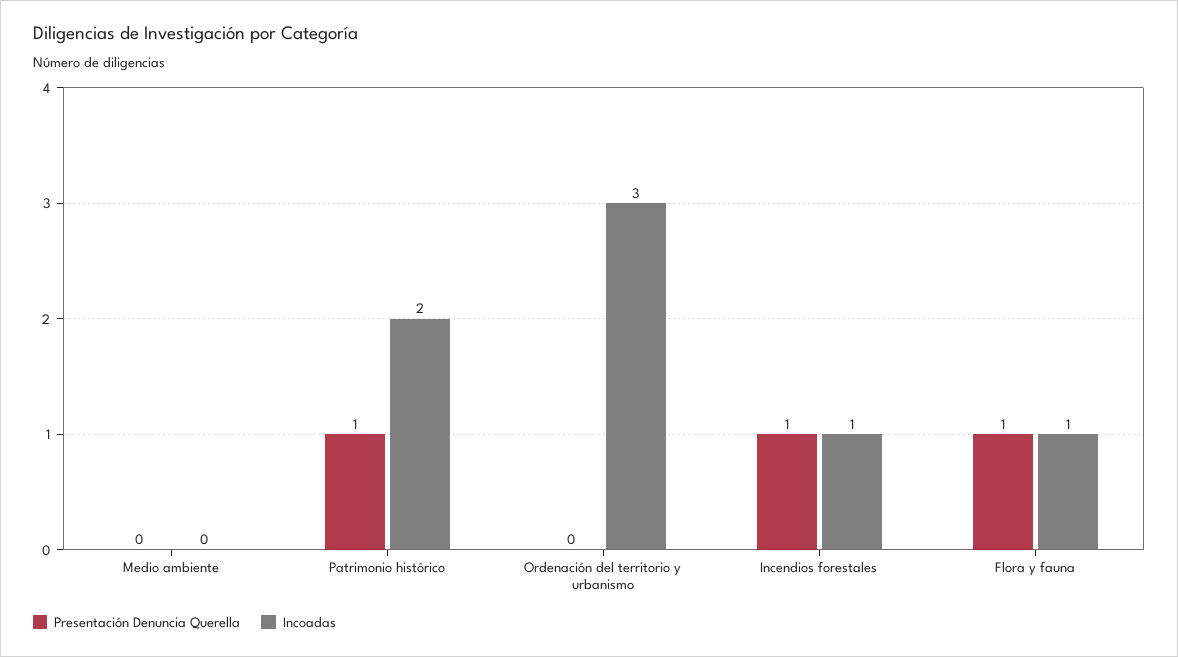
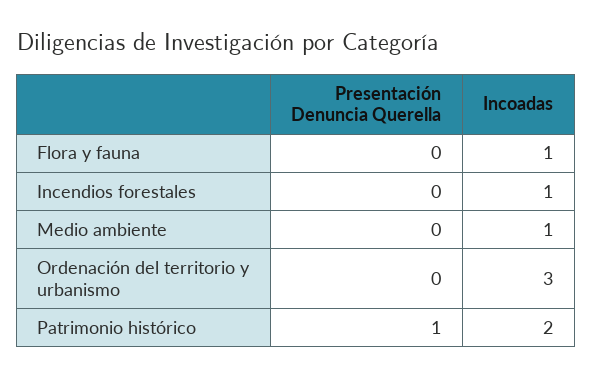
  {
    "Presentación Denuncia Querella": {
      "Medio ambiente": 0,
      "Patrimonio histórico": 1,
      "Ordenación del territorio y urbanismo": 0,
-     "Incendios forestales": 1,
+     "Incendios forestales": 0,
-     "Flora y fauna": 1
+     "Flora y fauna": 0
    },
    "Incoadas": {
-     "Medio ambiente": 0,
+     "Medio ambiente": 1,
      "Patrimonio histórico": 2,
      "Ordenación del territorio y urbanismo": 3,
      "Incendios forestales": 1,
      "Flora y fauna": 1
    }
  }

